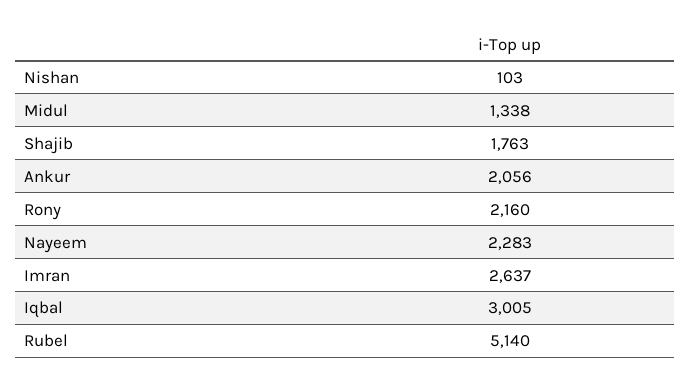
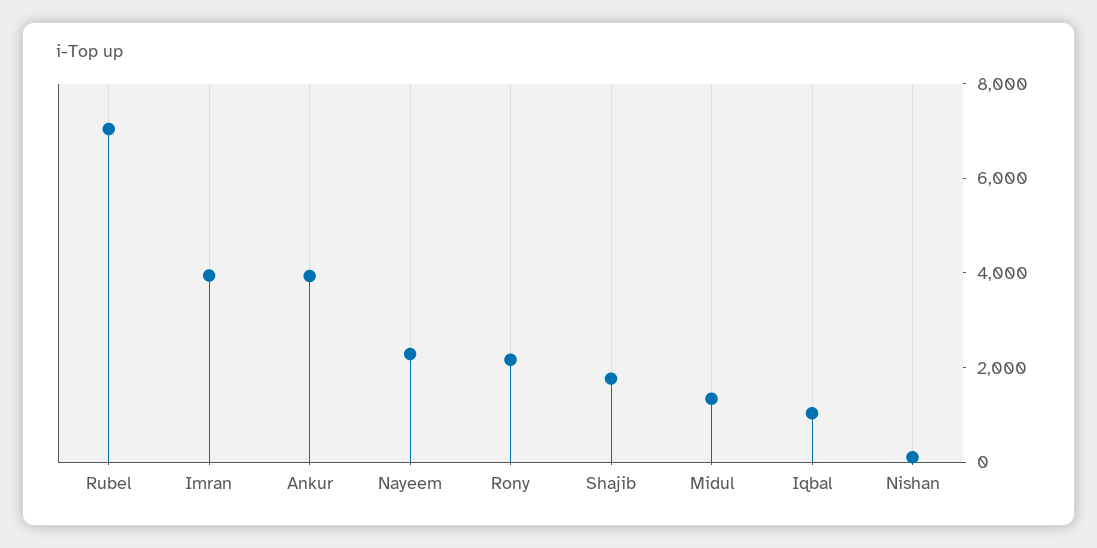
  {
    "Nishan": 103,
    "Midul": 1338,
    "Shajib": 1763,
-   "Ankur": 2056,
+   "Ankur": 4000,
    "Rony": 2160,
    "Nayeem": 2283,
-   "Imran": 2637,
+   "Imran": 4000,
-   "Iqbal": 3005,
+   "Iqbal": 1000,
-   "Rubel": 5140
+   "Rubel": 7000
  }

